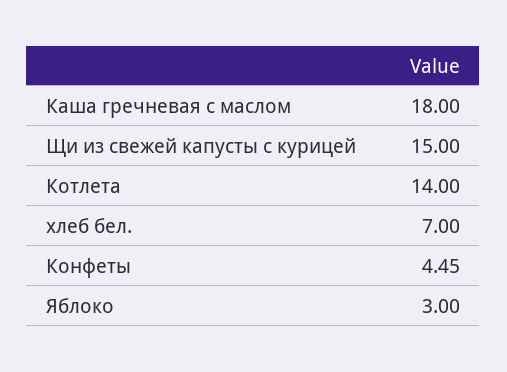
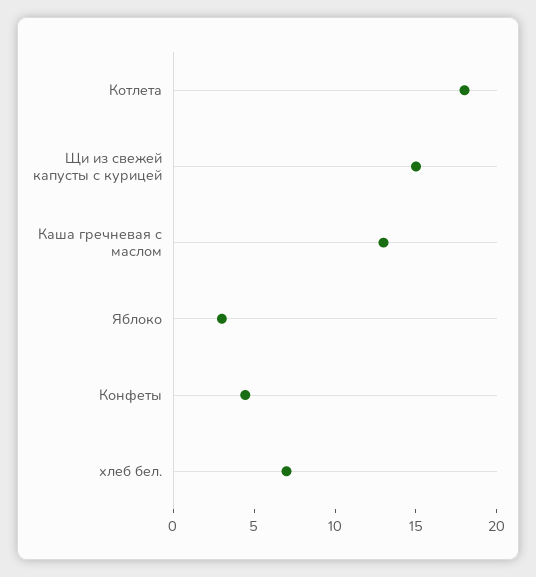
  {
-   "Каша гречневая с маслом": 18,
+   "Каша гречневая с маслом": 13,
    "Щи из свежей капусты с курицей": 15,
-   "Котлета": 14,
+   "Котлета": 18,
    "хлеб бел.": 7,
    "Конфеты": 4.45,
    "Яблоко": 3
  }

